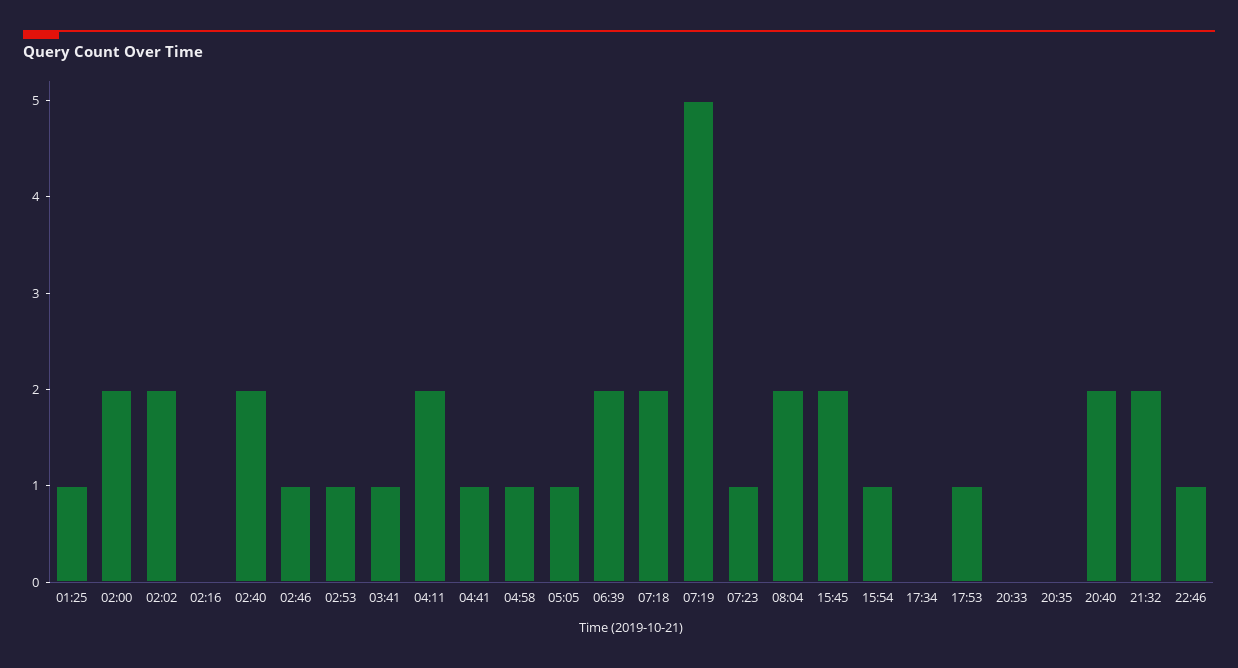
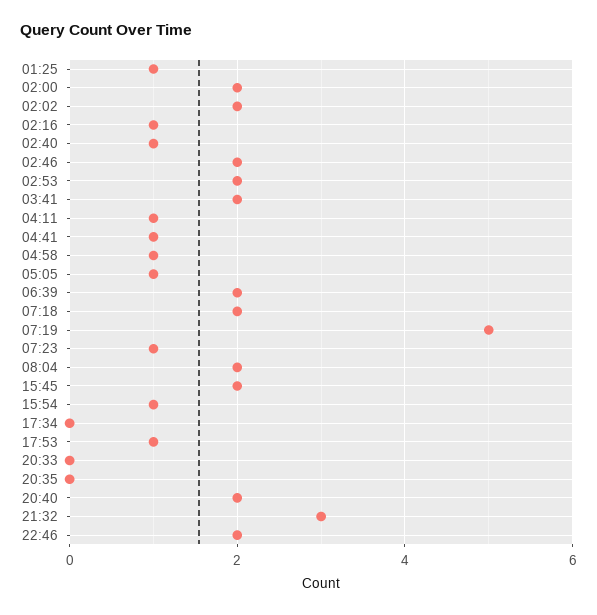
  {
    "01:25": 1,
    "02:00": 2,
    "02:02": 2,
-   "02:16": 0,
+   "02:16": 1,
-   "02:40": 2,
+   "02:40": 1,
-   "02:46": 1,
+   "02:46": 2,
-   "02:53": 1,
+   "02:53": 2,
-   "03:41": 1,
+   "03:41": 2,
-   "04:11": 2,
+   "04:11": 1,
    "04:41": 1,
    "04:58": 1,
    "05:05": 1,
    "06:39": 2,
    "07:18": 2,
    "07:19": 5,
    "07:23": 1,
    "08:04": 2,
    "15:45": 2,
    "15:54": 1,
    "17:34": 0,
    "17:53": 1,
    "20:33": 0,
    "20:35": 0,
    "20:40": 2,
-   "21:32": 2,
+   "21:32": 3,
-   "22:46": 1
+   "22:46": 2
  }

